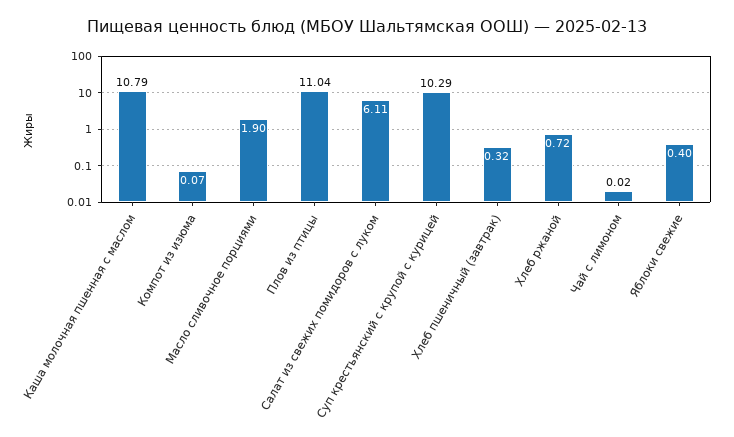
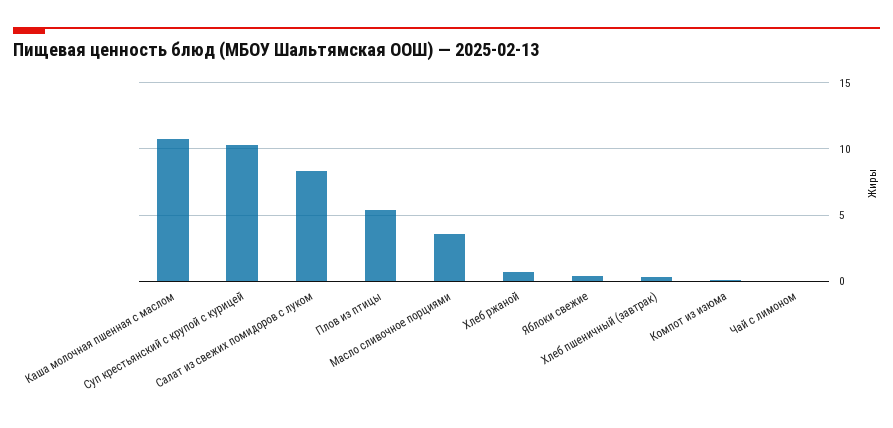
  {
    "Каша молочная пшенная с маслом": 10.79,
    "Компот из изюма": 0.07,
-   "Масло сливочное порциями": 1.9,
+   "Масло сливочное порциями": 3.5,
-   "Плов из птицы": 11.04,
+   "Плов из птицы": 5.5,
-   "Салат из свежих помидоров с луком": 6.11,
+   "Салат из свежих помидоров с луком": 8.5,
    "Суп крестьянский с крупой с курицей": 10.29,
    "Хлеб пшеничный (завтрак)": 0.32,
    "Хлеб ржаной": 0.72,
    "Чай с лимоном": 0.02,
    "Яблоки свежие": 0.4
  }

